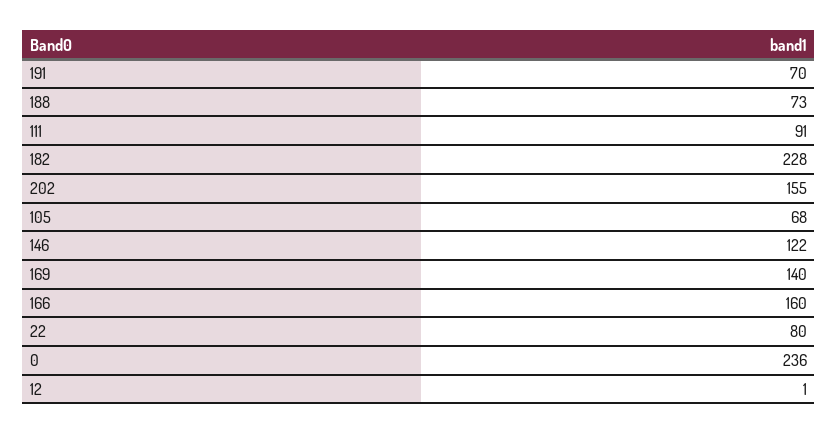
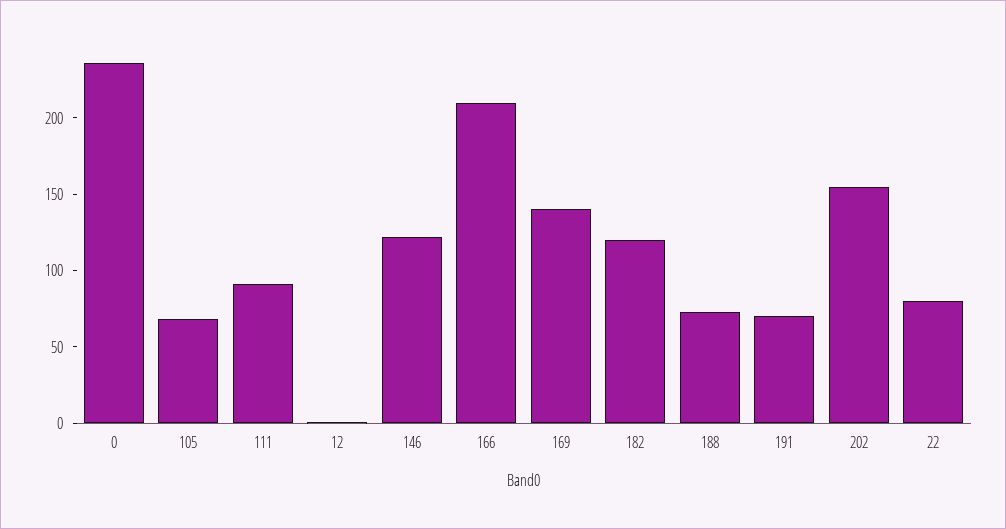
  {
    "191": 70,
    "188": 73,
    "111": 91,
-   "182": 228,
+   "182": 120,
    "202": 155,
    "105": 68,
    "146": 122,
    "169": 140,
-   "166": 160,
+   "166": 210,
    "22": 80,
    "0": 236,
    "12": 1
  }

